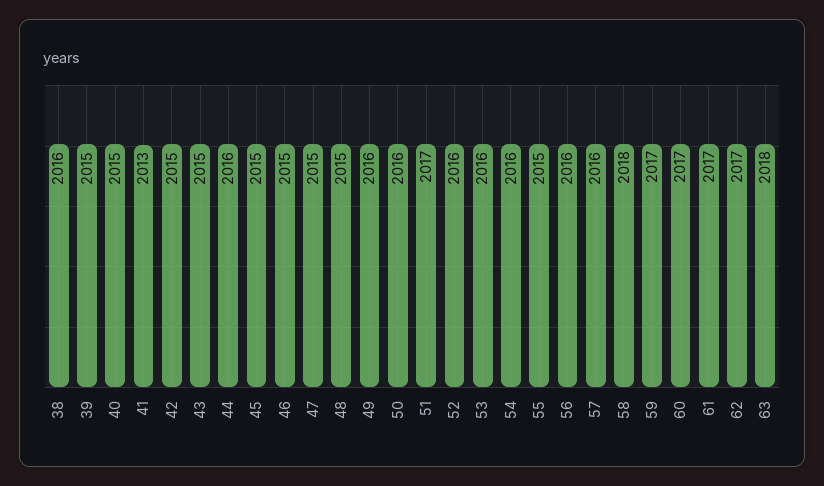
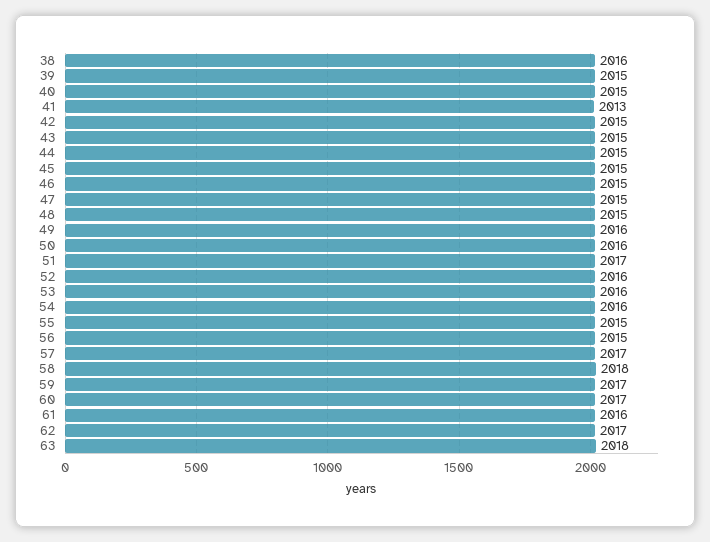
  {
    "38": 2016,
    "39": 2015,
    "40": 2015,
    "41": 2013,
    "42": 2015,
    "43": 2015,
-   "44": 2016,
+   "44": 2015,
    "45": 2015,
    "46": 2015,
    "47": 2015,
    "48": 2015,
    "49": 2016,
    "50": 2016,
    "51": 2017,
    "52": 2016,
    "53": 2016,
    "54": 2016,
    "55": 2015,
-   "56": 2016,
+   "56": 2015,
-   "57": 2016,
+   "57": 2017,
    "58": 2018,
    "59": 2017,
    "60": 2017,
-   "61": 2017,
+   "61": 2016,
    "62": 2017,
    "63": 2018
  }

